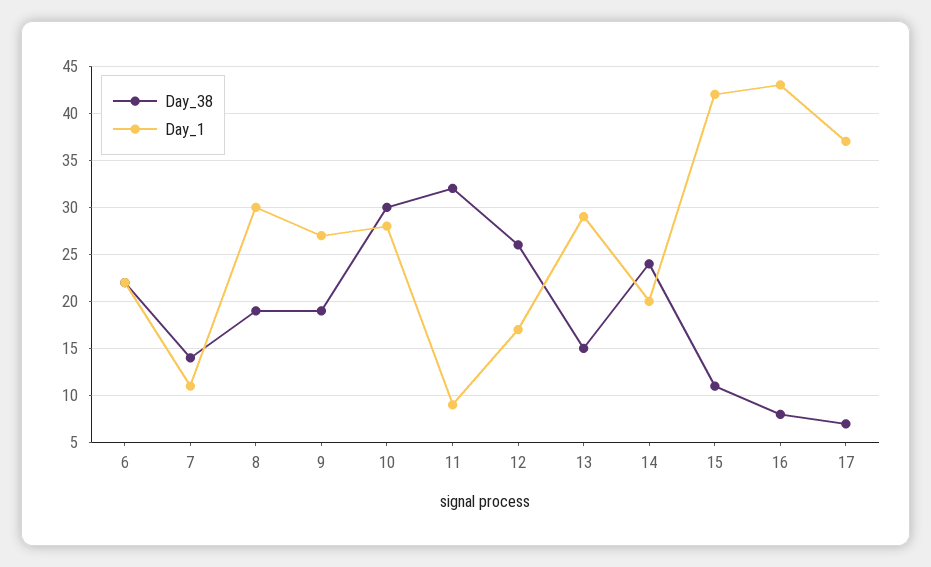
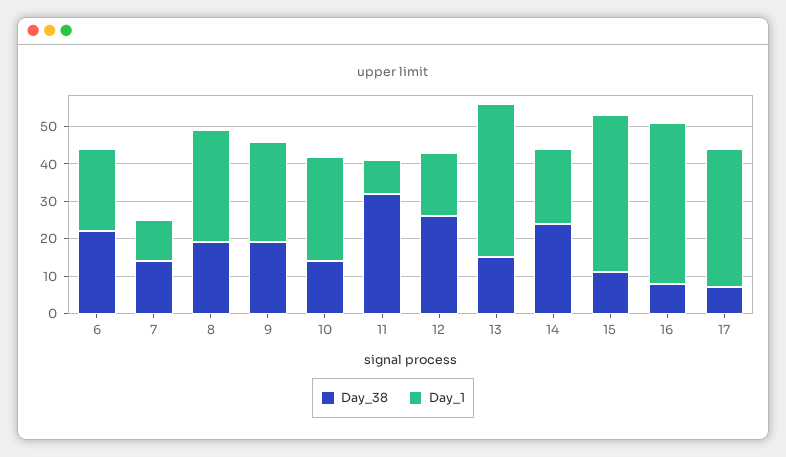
  {
    "Day_38": {
      "6": 22,
      "7": 14,
      "8": 19,
      "9": 19,
-     "10": 30,
+     "10": 15,
      "11": 32,
      "12": 26,
      "13": 15,
      "14": 24,
      "15": 11,
      "16": 8,
      "17": 7
    },
    "Day_1": {
      "6": 22,
      "7": 11,
      "8": 30,
      "9": 27,
      "10": 28,
      "11": 9,
      "12": 17,
-     "13": 29,
+     "13": 40,
      "14": 20,
      "15": 42,
      "16": 43,
      "17": 37
    }
  }

